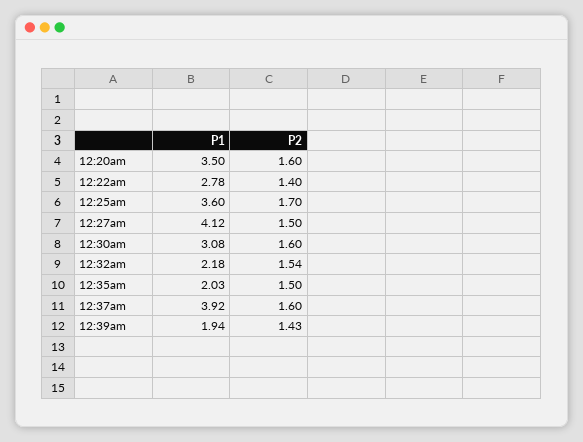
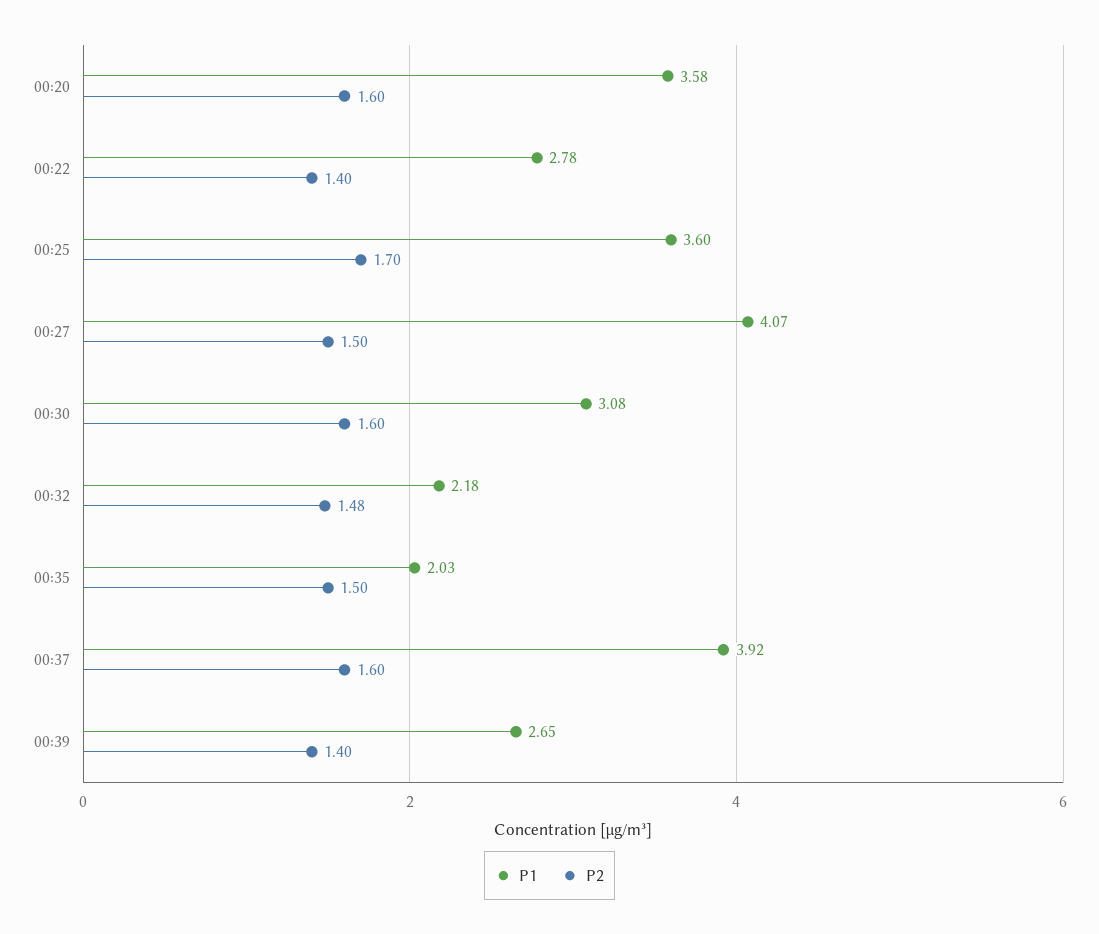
  {
    "P1": {
-     "12:20am": 3.5,
+     "12:20am": 3.58,
      "12:22am": 2.78,
      "12:25am": 3.6,
-     "12:27am": 4.12,
+     "12:27am": 4.07,
      "12:30am": 3.08,
      "12:32am": 2.18,
      "12:35am": 2.03,
      "12:37am": 3.92,
-     "12:39am": 1.94
+     "12:39am": 2.65
    },
    "P2": {
      "12:20am": 1.6,
      "12:22am": 1.4,
      "12:25am": 1.7,
      "12:27am": 1.5,
      "12:30am": 1.6,
-     "12:32am": 1.54,
+     "12:32am": 1.48,
      "12:35am": 1.5,
      "12:37am": 1.6,
-     "12:39am": 1.43
+     "12:39am": 1.4
    }
  }

